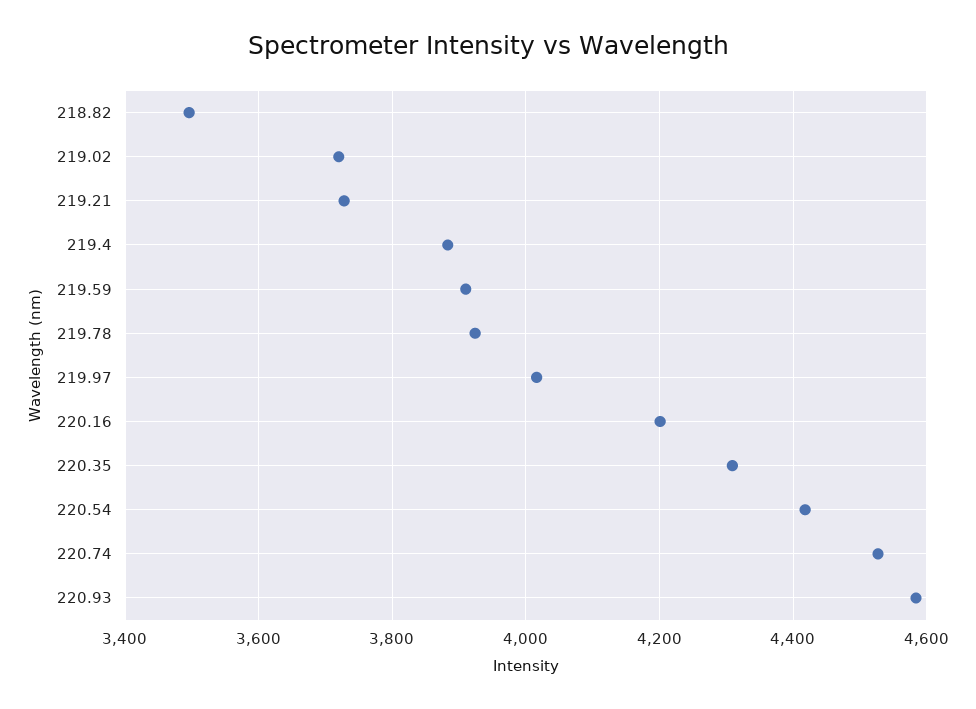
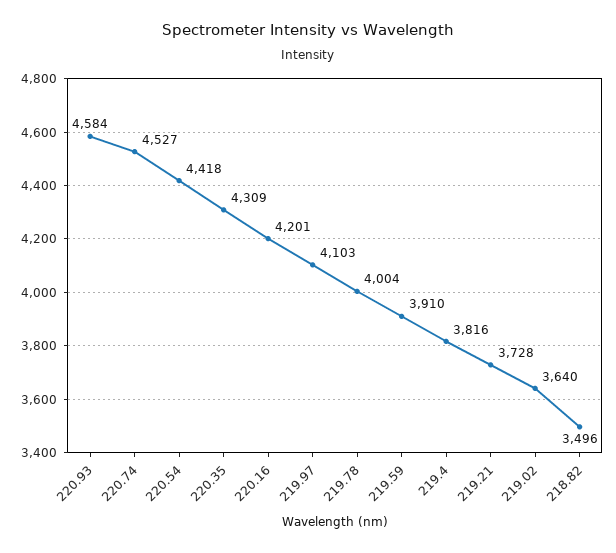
  {
    "218.82": 3496,
-   "219.02": 3720,
+   "219.02": 3640,
    "219.21": 3728,
-   "219.4": 3880,
+   "219.4": 3816,
    "219.59": 3910,
-   "219.78": 3920,
+   "219.78": 4004,
-   "219.97": 4020,
+   "219.97": 4103,
    "220.16": 4201,
    "220.35": 4309,
    "220.54": 4418,
    "220.74": 4527,
    "220.93": 4584
  }

